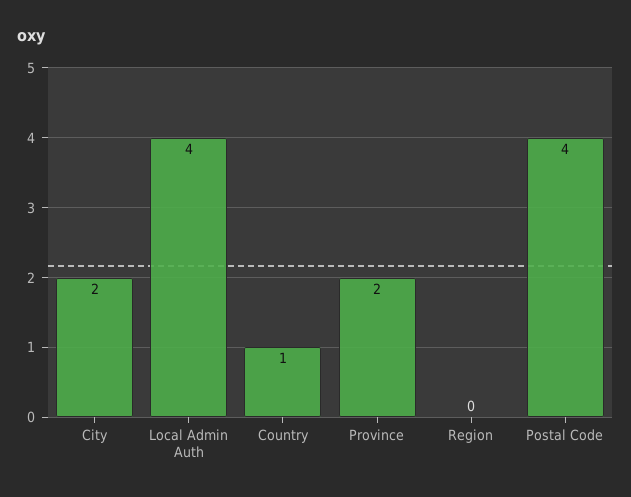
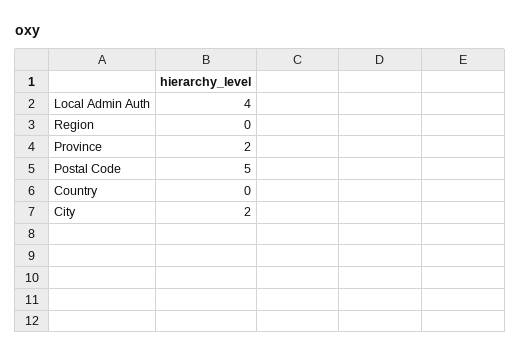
  {
    "City": 2,
    "Local Admin Auth": 4,
-   "Country": 1,
+   "Country": 0,
    "Province": 2,
    "Region": 0,
-   "Postal Code": 4
+   "Postal Code": 5
  }

